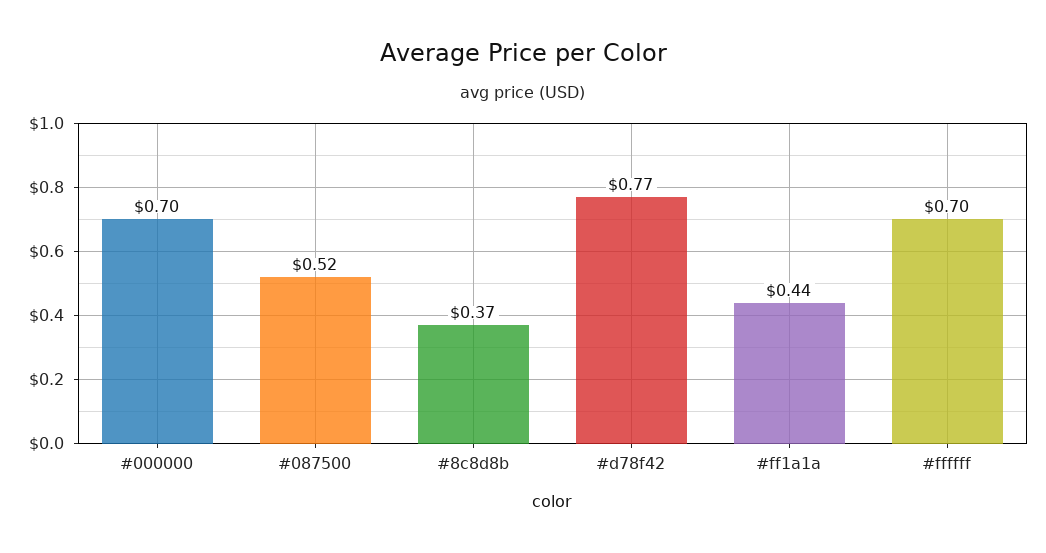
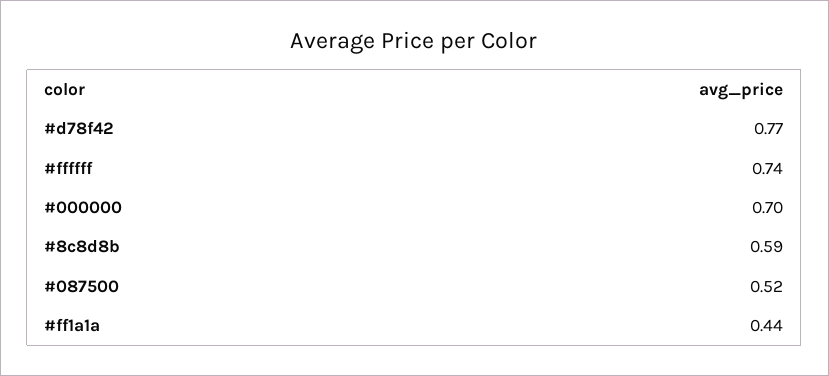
  {
    "#000000": 0.7,
    "#087500": 0.52,
-   "#8c8d8b": 0.37,
+   "#8c8d8b": 0.59,
    "#d78f42": 0.77,
    "#ff1a1a": 0.44,
-   "#ffffff": 0.7
+   "#ffffff": 0.74
  }

